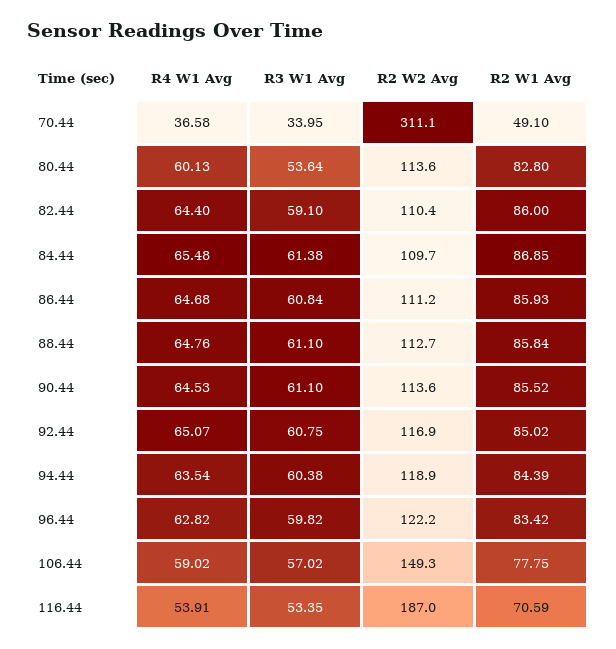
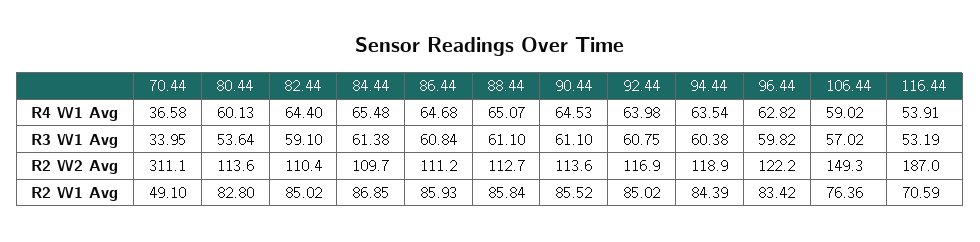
  {
    "R4 W1 Avg": {
      "70.44": 36.58,
      "80.44": 60.13,
      "82.44": 64.4,
      "84.44": 65.48,
      "86.44": 64.68,
-     "88.44": 64.76,
+     "88.44": 65.07,
      "90.44": 64.53,
-     "92.44": 65.07,
+     "92.44": 63.98,
      "94.44": 63.54,
      "96.44": 62.82,
      "106.44": 59.02,
      "116.44": 53.91
    },
    "R3 W1 Avg": {
      "70.44": 33.95,
      "80.44": 53.64,
      "82.44": 59.1,
      "84.44": 61.38,
      "86.44": 60.84,
      "88.44": 61.1,
      "90.44": 61.1,
      "92.44": 60.75,
      "94.44": 60.38,
      "96.44": 59.82,
      "106.44": 57.02,
-     "116.44": 53.35
+     "116.44": 53.19
    },
    "R2 W2 Avg": {
      "70.44": 311.1,
      "80.44": 113.6,
      "82.44": 110.4,
      "84.44": 109.7,
      "86.44": 111.2,
      "88.44": 112.7,
      "90.44": 113.6,
      "92.44": 116.9,
      "94.44": 118.9,
      "96.44": 122.2,
      "106.44": 149.3,
      "116.44": 187
    },
    "R2 W1 Avg": {
      "70.44": 49.1,
      "80.44": 82.8,
-     "82.44": 86,
+     "82.44": 85.02,
      "84.44": 86.85,
      "86.44": 85.93,
      "88.44": 85.84,
      "90.44": 85.52,
      "92.44": 85.02,
      "94.44": 84.39,
      "96.44": 83.42,
-     "106.44": 77.75,
+     "106.44": 76.36,
      "116.44": 70.59
    }
  }

